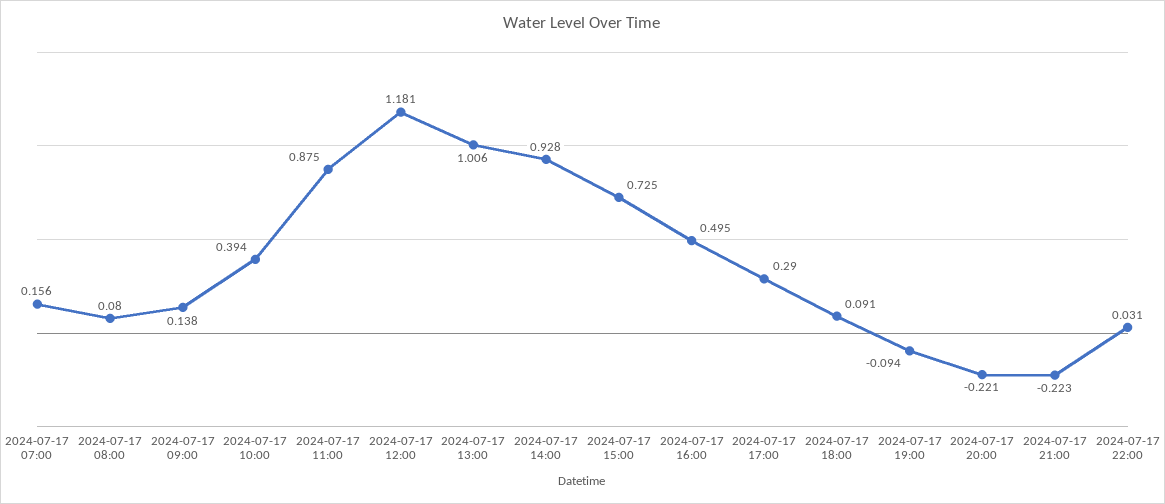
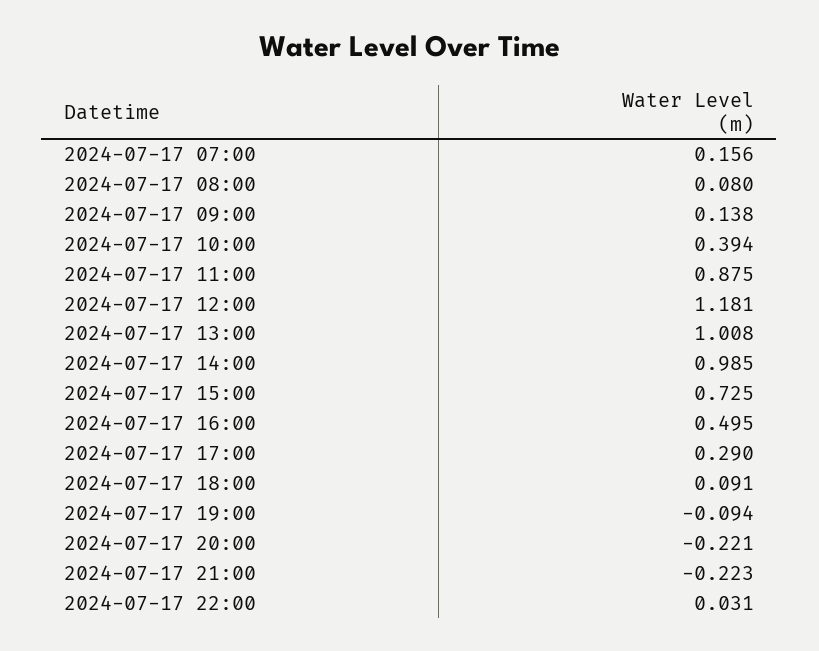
  {
    "2024-07-17 07:00": 0.156,
    "2024-07-17 08:00": 0.08,
    "2024-07-17 09:00": 0.138,
    "2024-07-17 10:00": 0.394,
    "2024-07-17 11:00": 0.875,
    "2024-07-17 12:00": 1.181,
-   "2024-07-17 13:00": 1.006,
+   "2024-07-17 13:00": 1.008,
-   "2024-07-17 14:00": 0.928,
+   "2024-07-17 14:00": 0.985,
    "2024-07-17 15:00": 0.725,
    "2024-07-17 16:00": 0.495,
    "2024-07-17 17:00": 0.29,
    "2024-07-17 18:00": 0.091,
    "2024-07-17 19:00": -0.094,
    "2024-07-17 20:00": -0.221,
    "2024-07-17 21:00": -0.223,
    "2024-07-17 22:00": 0.031
  }

